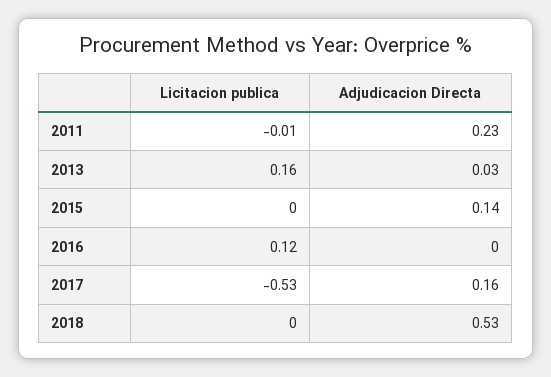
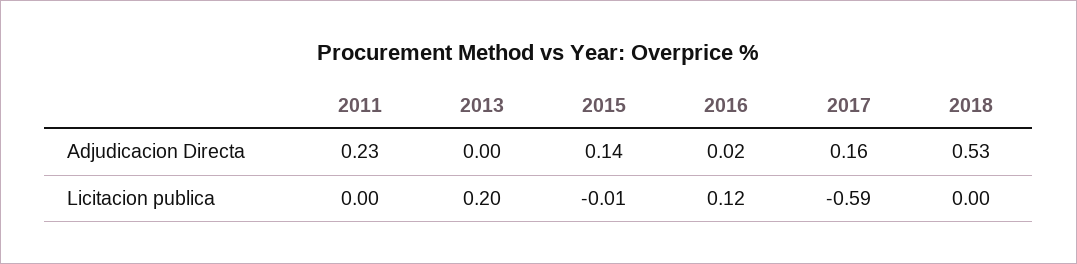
  {
    "Licitacion publica": {
-     "2011": -0.01,
+     "2011": 0,
-     "2013": 0.16,
+     "2013": 0.2,
-     "2015": 0,
+     "2015": -0.01,
      "2016": 0.12,
-     "2017": -0.53,
+     "2017": -0.59,
      "2018": 0
    },
    "Adjudicacion Directa": {
      "2011": 0.23,
-     "2013": 0.03,
+     "2013": 0,
      "2015": 0.14,
-     "2016": 0,
+     "2016": 0.02,
      "2017": 0.16,
      "2018": 0.53
    }
  }

